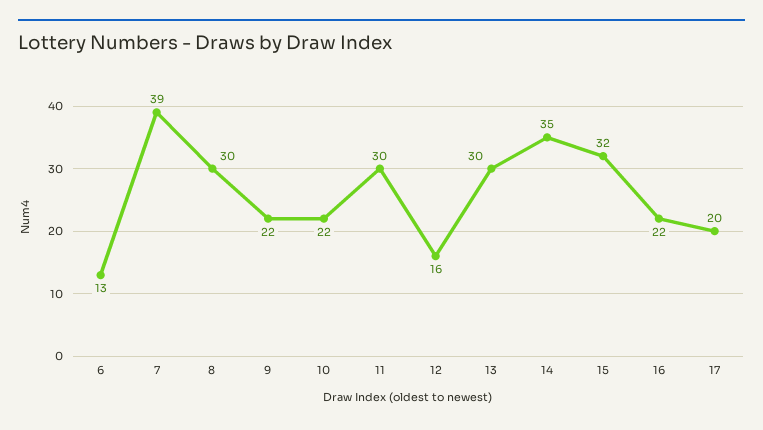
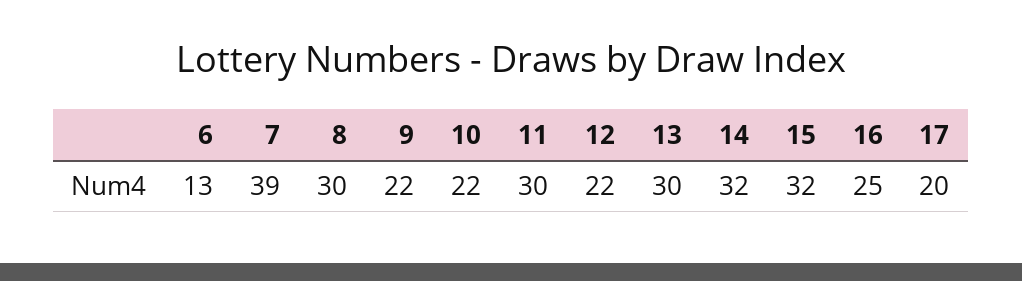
  {
    "6": 13,
    "7": 39,
    "8": 30,
    "9": 22,
    "10": 22,
    "11": 30,
-   "12": 16,
+   "12": 22,
    "13": 30,
-   "14": 35,
+   "14": 32,
    "15": 32,
-   "16": 22,
+   "16": 25,
    "17": 20
  }

